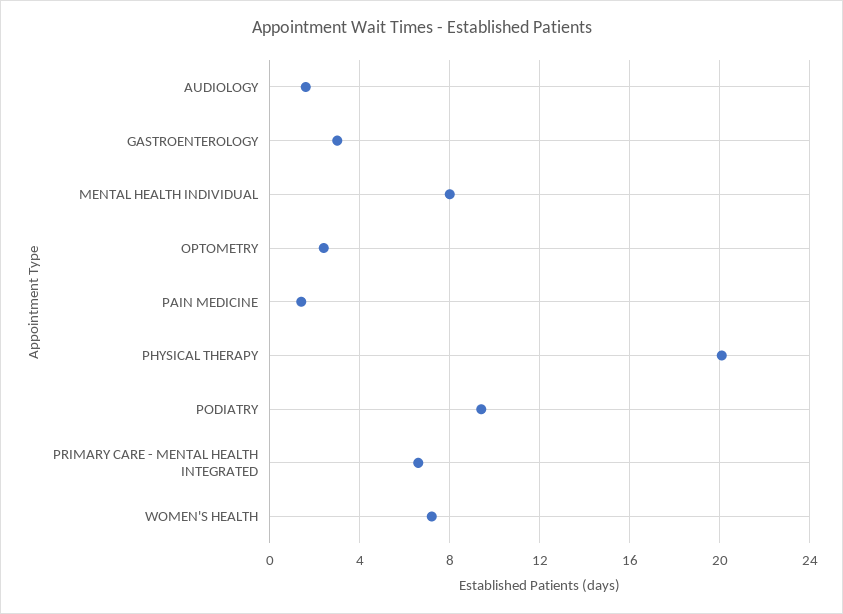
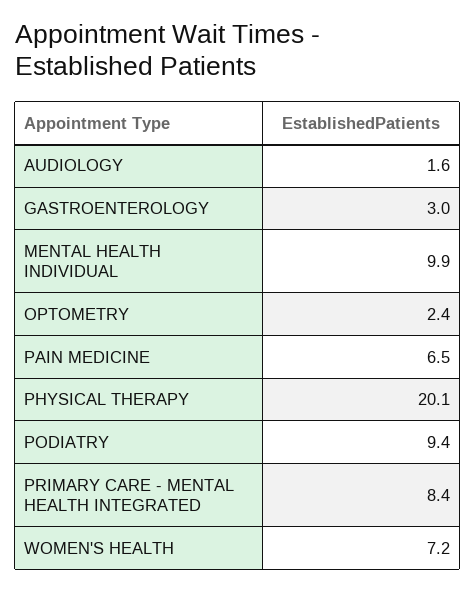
  {
    "AUDIOLOGY": 1.6,
    "GASTROENTEROLOGY": 3,
-   "MENTAL HEALTH INDIVIDUAL": 8,
+   "MENTAL HEALTH INDIVIDUAL": 9.9,
    "OPTOMETRY": 2.4,
-   "PAIN MEDICINE": 1.5,
+   "PAIN MEDICINE": 6.5,
    "PHYSICAL THERAPY": 20.1,
    "PODIATRY": 9.4,
-   "PRIMARY CARE - MENTAL HEALTH INTEGRATED": 6.5,
+   "PRIMARY CARE - MENTAL HEALTH INTEGRATED": 8.4,
    "WOMEN'S HEALTH": 7.2
  }

